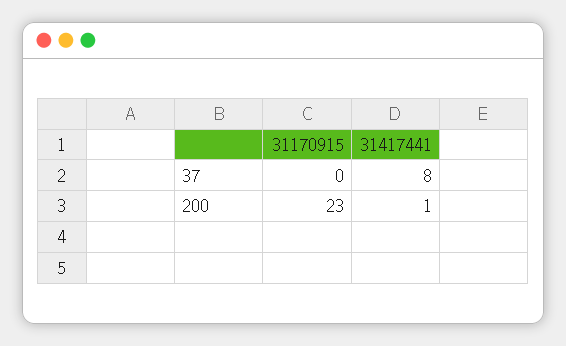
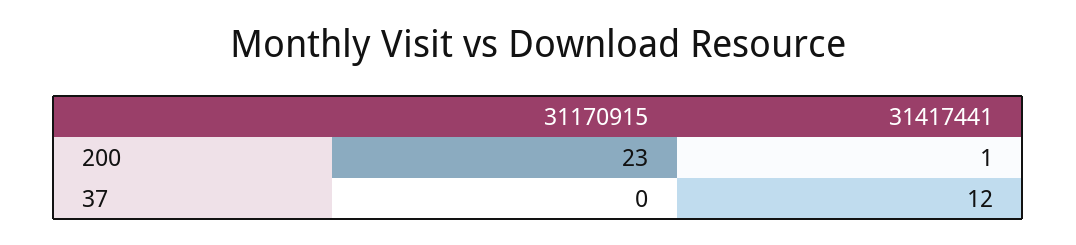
  {
    "31170915": {
      "37": 0,
      "200": 23
    },
    "31417441": {
-     "37": 8,
+     "37": 12,
      "200": 1
    }
  }

